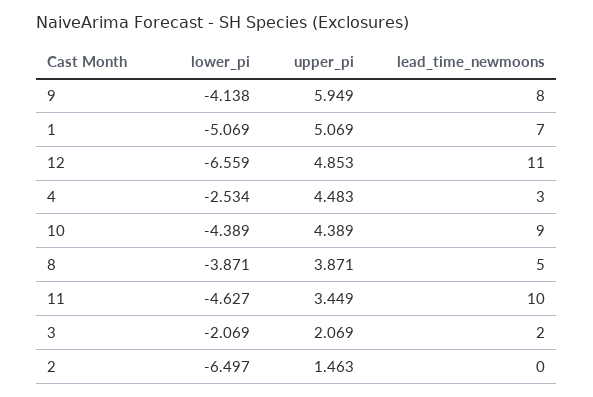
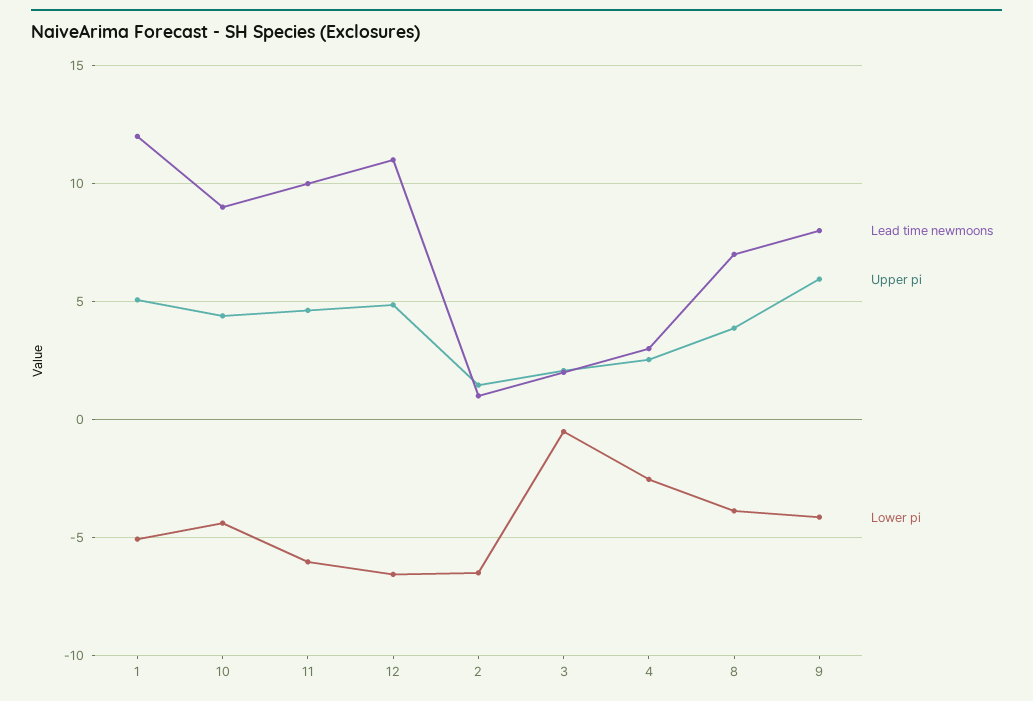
  {
    "lower_pi": {
      "9": -4.138,
      "1": -5.069,
      "12": -6.559,
      "4": -2.534,
      "10": -4.389,
      "8": -3.871,
-     "11": -4.627,
+     "11": -6,
-     "3": -2.069,
+     "3": -0.5,
      "2": -6.497
    },
    "upper_pi": {
      "9": 5.949,
      "1": 5.069,
      "12": 4.853,
-     "4": 4.483,
+     "4": 2.5,
      "10": 4.389,
      "8": 3.871,
-     "11": 3.449,
+     "11": 4.5,
      "3": 2.069,
      "2": 1.463
    },
    "lead_time_newmoons": {
      "9": 8,
-     "1": 7,
+     "1": 12,
      "12": 11,
      "4": 3,
      "10": 9,
-     "8": 5,
+     "8": 7,
      "11": 10,
      "3": 2,
-     "2": 0
+     "2": 1
    }
  }

